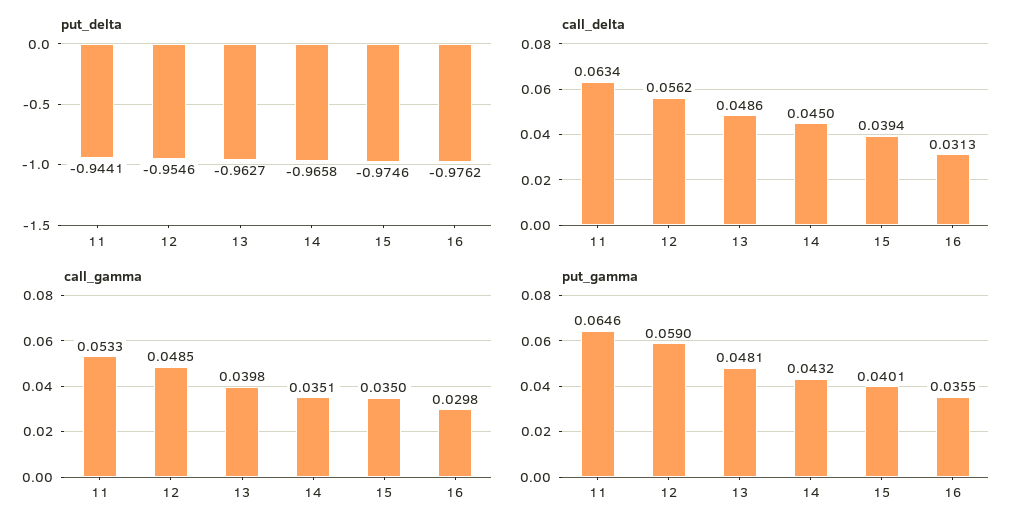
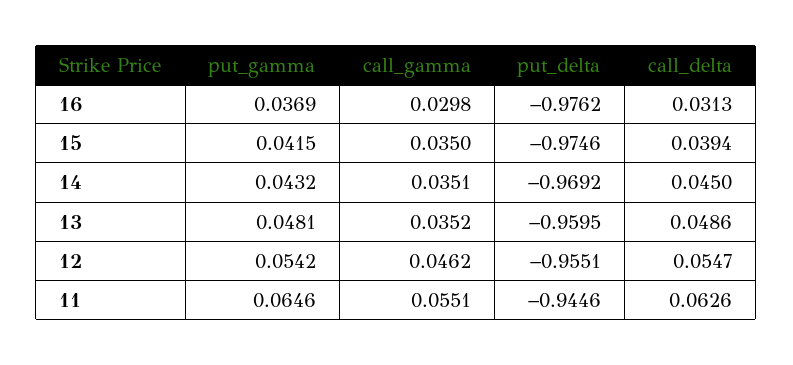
  {
    "put_delta": {
-     "11": -0.9441,
+     "11": -0.9446,
-     "12": -0.9546,
+     "12": -0.9551,
-     "13": -0.9627,
+     "13": -0.9595,
-     "14": -0.9658,
+     "14": -0.9692,
      "15": -0.9746,
      "16": -0.9762
    },
    "call_delta": {
-     "11": 0.0634,
+     "11": 0.0626,
-     "12": 0.0562,
+     "12": 0.0547,
      "13": 0.0486,
      "14": 0.045,
      "15": 0.0394,
      "16": 0.0313
    },
    "call_gamma": {
-     "11": 0.0533,
+     "11": 0.0551,
-     "12": 0.0485,
+     "12": 0.0462,
-     "13": 0.0398,
+     "13": 0.0352,
      "14": 0.0351,
      "15": 0.035,
      "16": 0.0298
    },
    "put_gamma": {
      "11": 0.0646,
-     "12": 0.059,
+     "12": 0.0542,
      "13": 0.0481,
      "14": 0.0432,
-     "15": 0.0401,
+     "15": 0.0415,
-     "16": 0.0355
+     "16": 0.0369
    }
  }

